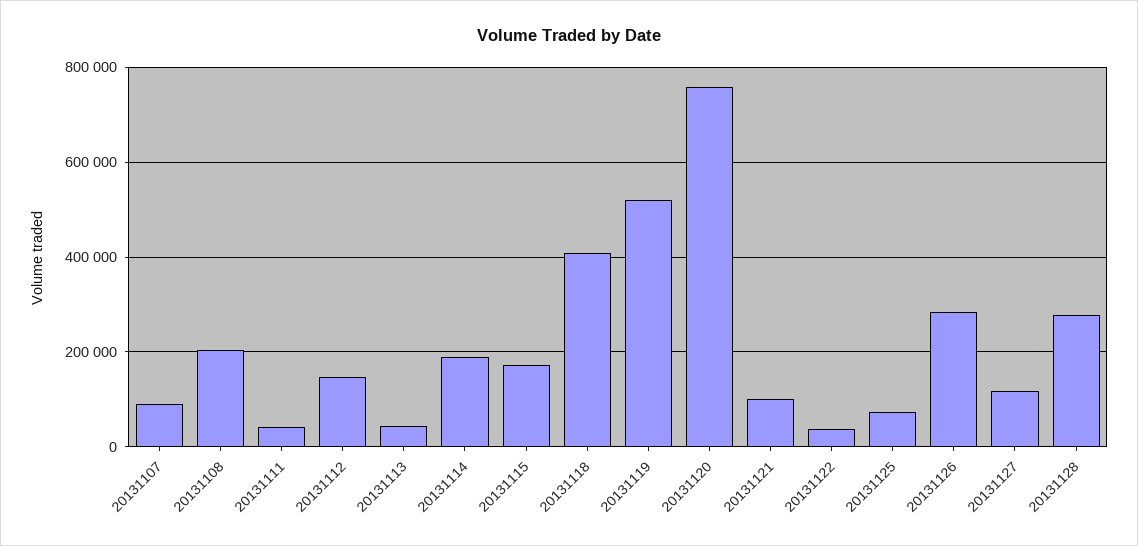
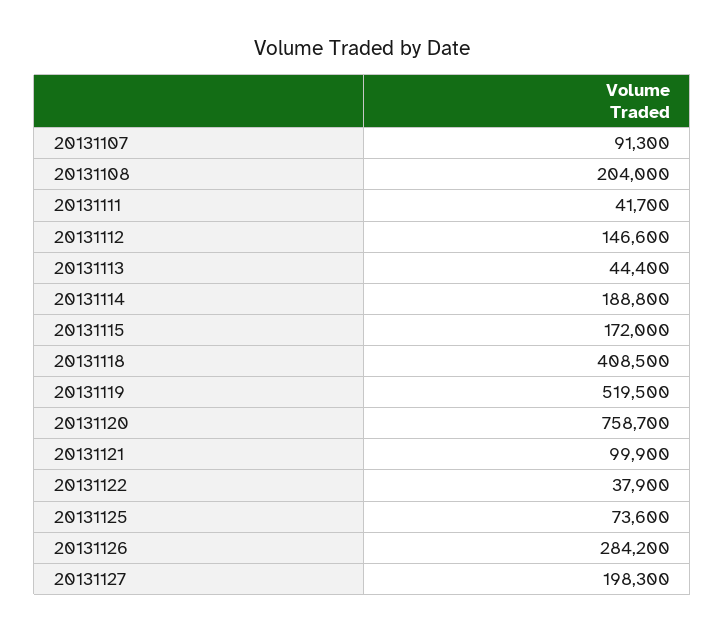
  {
    "20131107": 91300,
    "20131108": 204000,
    "20131111": 41700,
    "20131112": 146600,
    "20131113": 44400,
    "20131114": 188800,
    "20131115": 172000,
    "20131118": 408500,
    "20131119": 519500,
    "20131120": 758700,
    "20131121": 99900,
    "20131122": 37900,
    "20131125": 73600,
    "20131126": 284200,
-   "20131127": 120000,
+   "20131127": 198300
-   "20131128": 280000
  }

